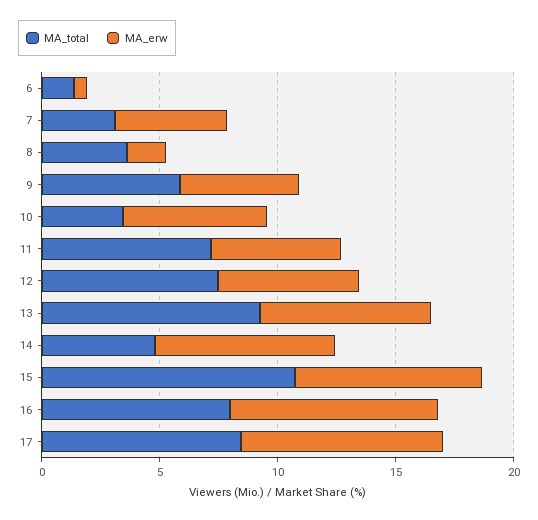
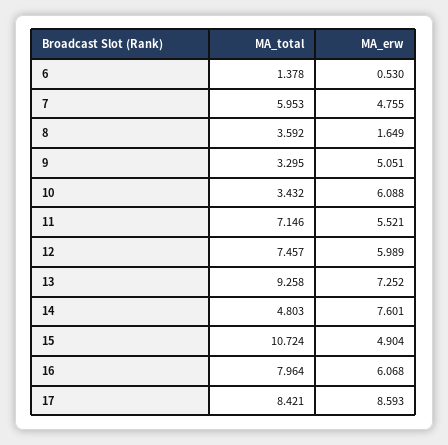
  {
    "MA_total": {
      "6": 1.378,
-     "7": 3,
+     "7": 5.953,
      "8": 3.592,
-     "9": 6,
+     "9": 3.295,
      "10": 3.432,
      "11": 7.146,
      "12": 7.457,
      "13": 9.258,
      "14": 4.803,
      "15": 10.724,
      "16": 7.964,
      "17": 8.421
    },
    "MA_erw": {
      "6": 0.53,
      "7": 4.755,
      "8": 1.649,
      "9": 5.051,
      "10": 6.088,
      "11": 5.521,
      "12": 5.989,
      "13": 7.252,
      "14": 7.601,
-     "15": 8,
+     "15": 4.904,
-     "16": 9,
+     "16": 6.068,
      "17": 8.593
    }
  }

